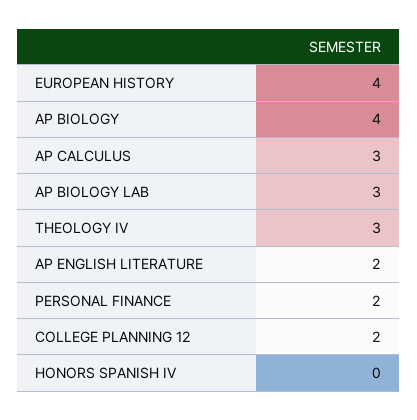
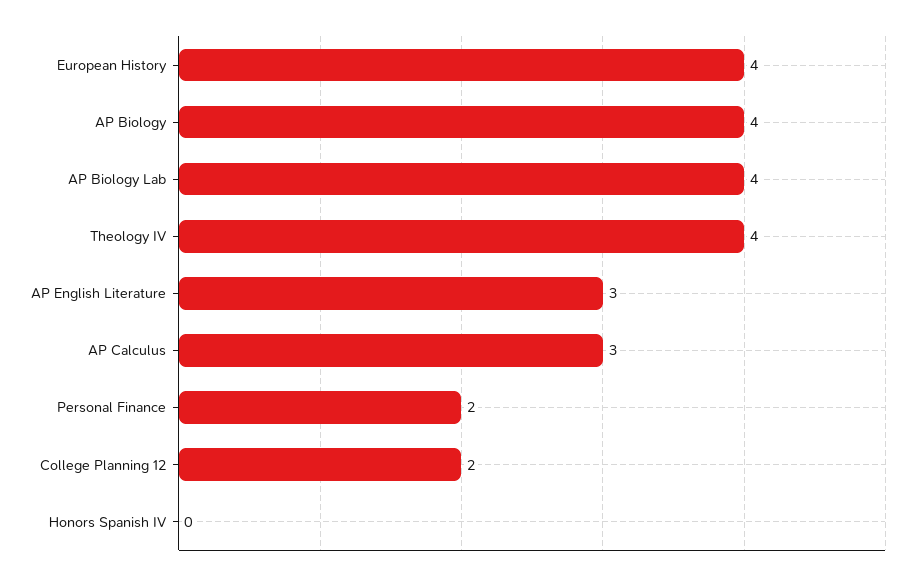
  {
    "EUROPEAN HISTORY": 4,
    "AP BIOLOGY": 4,
    "AP CALCULUS": 3,
-   "AP BIOLOGY LAB": 3,
+   "AP BIOLOGY LAB": 4,
-   "THEOLOGY IV": 3,
+   "THEOLOGY IV": 4,
-   "AP ENGLISH LITERATURE": 2,
+   "AP ENGLISH LITERATURE": 3,
    "PERSONAL FINANCE": 2,
    "COLLEGE PLANNING 12": 2,
    "HONORS SPANISH IV": 0
  }

